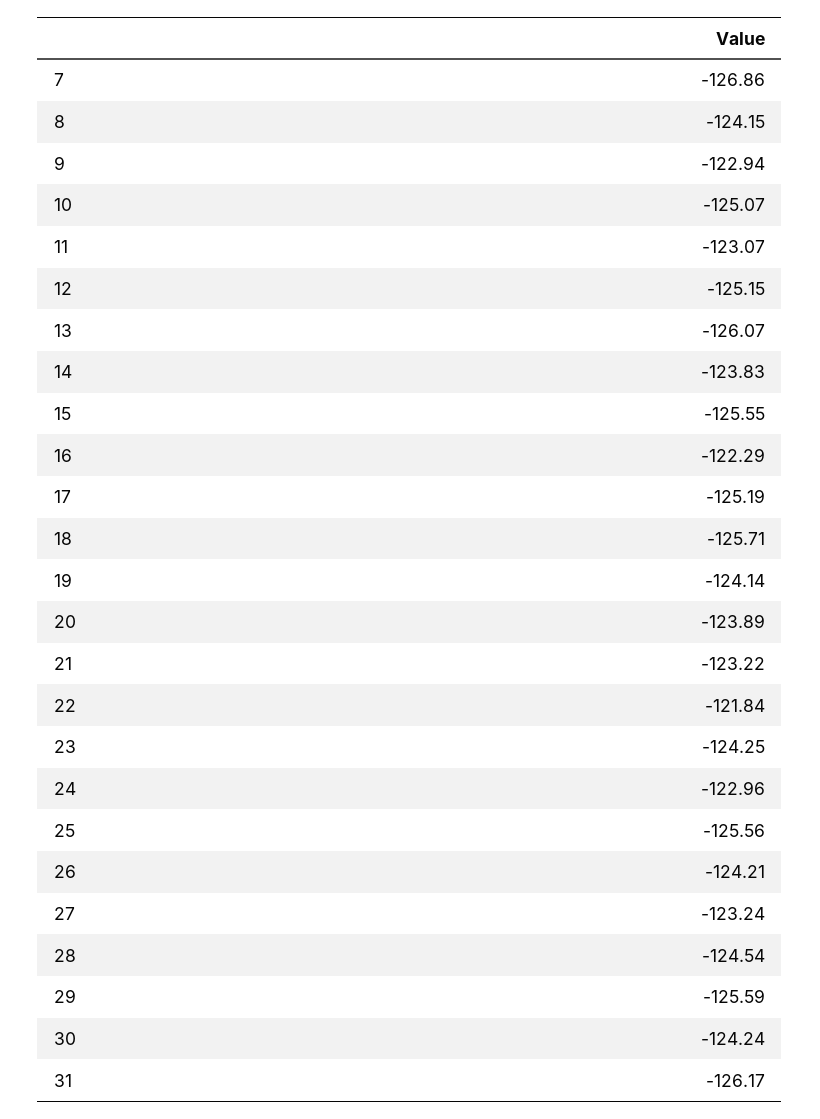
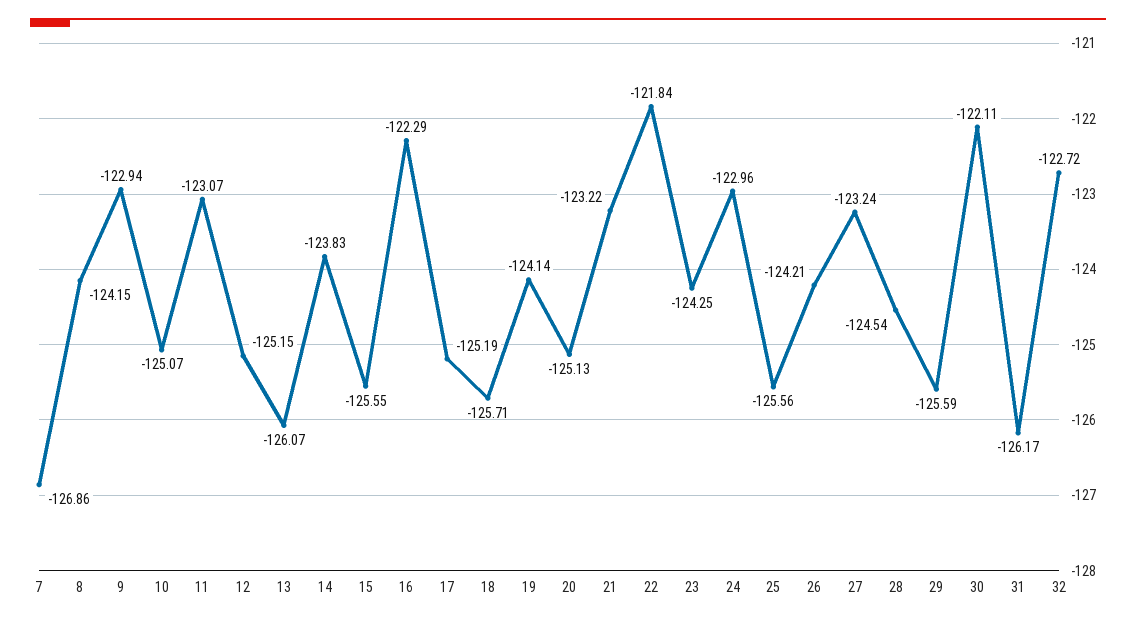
  {
    "7": -126.86,
    "8": -124.15,
    "9": -122.94,
    "10": -125.07,
    "11": -123.07,
    "12": -125.15,
    "13": -126.07,
    "14": -123.83,
    "15": -125.55,
    "16": -122.29,
    "17": -125.19,
    "18": -125.71,
    "19": -124.14,
-   "20": -123.89,
+   "20": -125.13,
    "21": -123.22,
    "22": -121.84,
    "23": -124.25,
    "24": -122.96,
    "25": -125.56,
    "26": -124.21,
    "27": -123.24,
    "28": -124.54,
    "29": -125.59,
-   "30": -124.24,
+   "30": -122.11,
-   "31": -126.17
+   "31": -126.17,
+   "32": -122.72
  }

